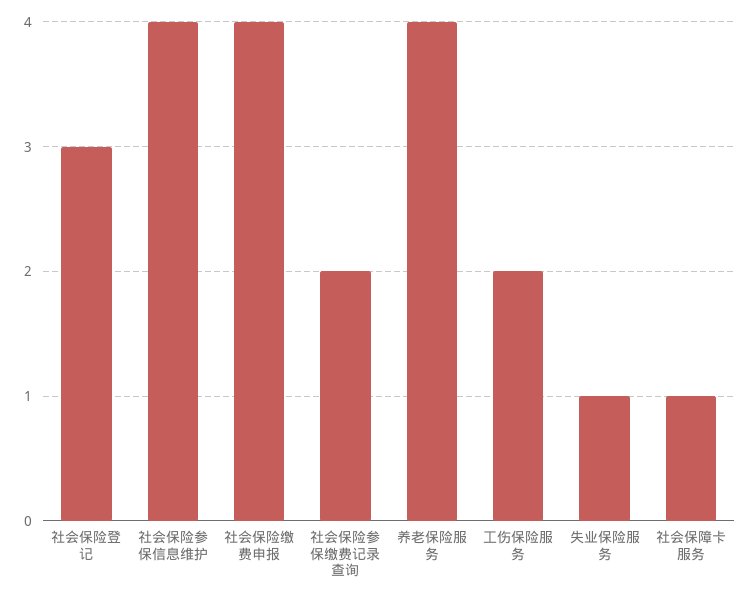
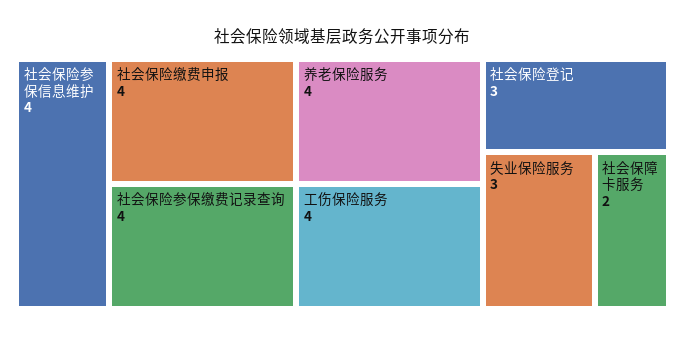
  {
    "社会保险登记": 3,
    "社会保险参保信息维护": 4,
    "社会保险缴费申报": 4,
-   "社会保险参保缴费记录查询": 2,
+   "社会保险参保缴费记录查询": 4,
    "养老保险服务": 4,
-   "工伤保险服务": 2,
+   "工伤保险服务": 4,
-   "失业保险服务": 1,
+   "失业保险服务": 3,
-   "社会保障卡服务": 1
+   "社会保障卡服务": 2
  }

